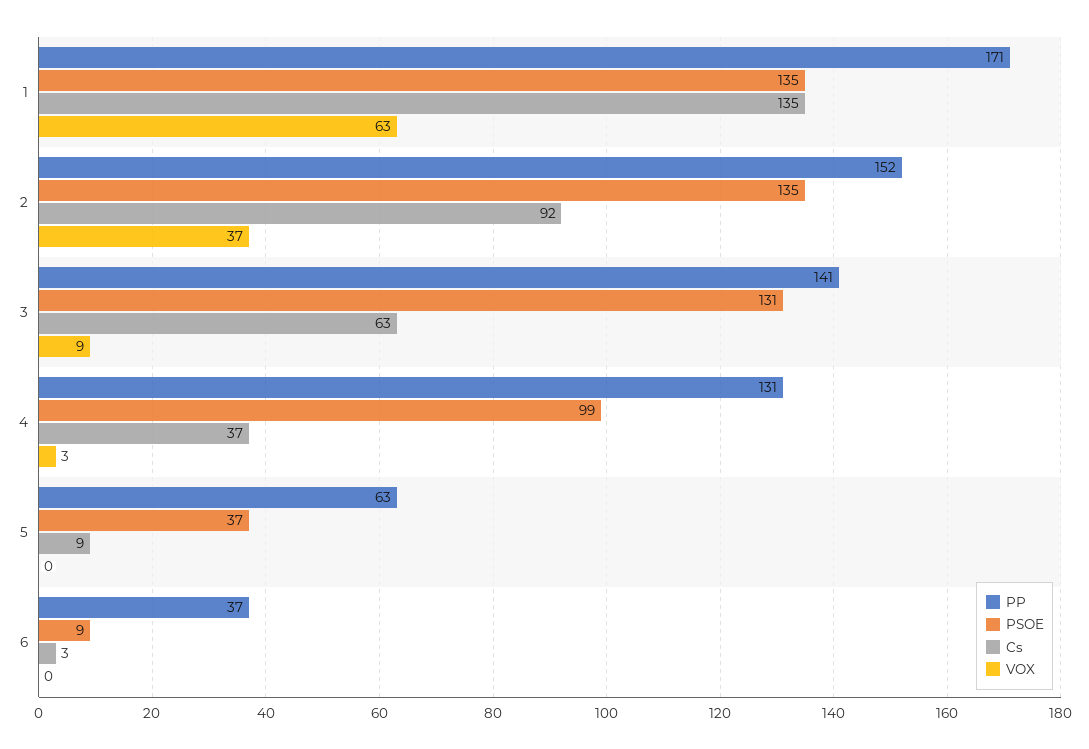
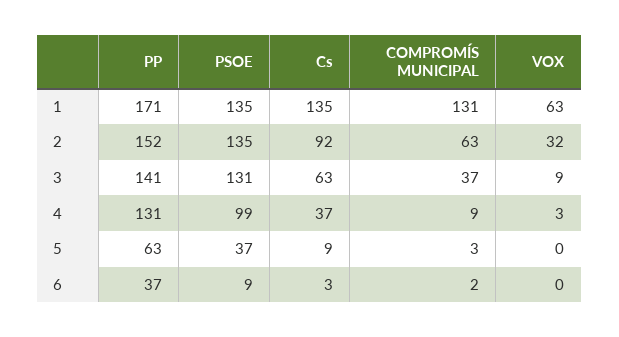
  {
    "PP": {
      "1": 171,
      "2": 152,
      "3": 141,
      "4": 131,
      "5": 63,
      "6": 37
    },
    "PSOE": {
      "1": 135,
      "2": 135,
      "3": 131,
      "4": 99,
      "5": 37,
      "6": 9
    },
    "Cs": {
      "1": 135,
      "2": 92,
      "3": 63,
      "4": 37,
      "5": 9,
      "6": 3
    },
    "VOX": {
      "1": 63,
-     "2": 37,
+     "2": 32,
      "3": 9,
      "4": 3,
      "5": 0,
      "6": 0
-   }
+   },
+   "COMPROMÍS MUNICIPAL": {
+     "1": 131,
+     "2": 63,
+     "3": 37,
+     "4": 9,
+     "5": 3,
+     "6": 2
+   }
  }

